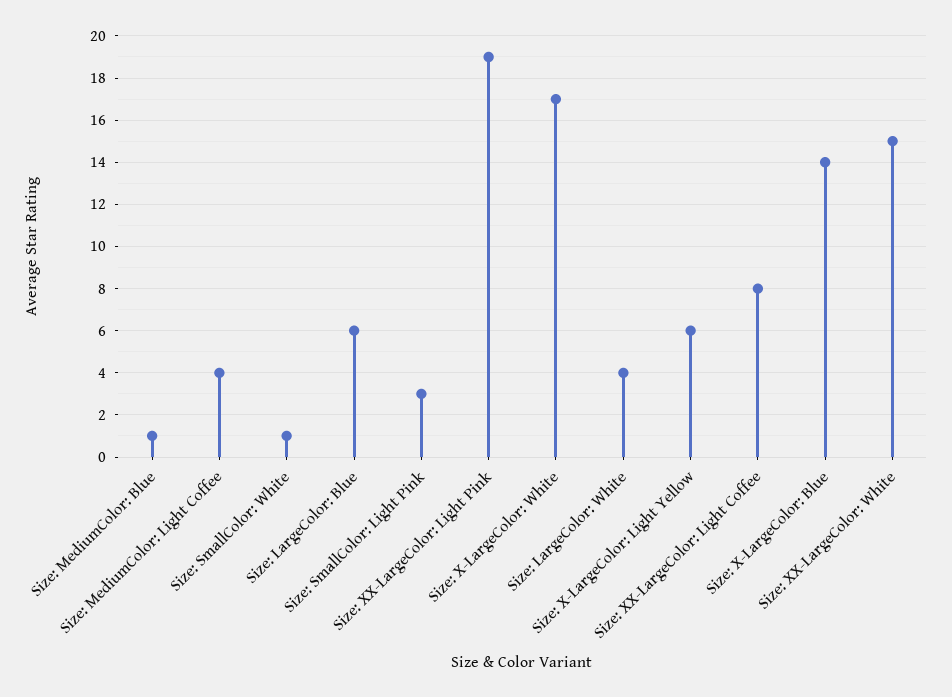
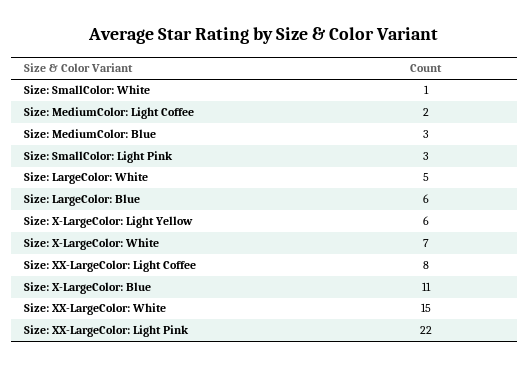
  {
-   "Size: MediumColor: Blue": 1,
+   "Size: MediumColor: Blue": 3,
-   "Size: MediumColor: Light Coffee": 4,
+   "Size: MediumColor: Light Coffee": 2,
    "Size: SmallColor: White": 1,
    "Size: LargeColor: Blue": 6,
    "Size: SmallColor: Light Pink": 3,
-   "Size: XX-LargeColor: Light Pink": 19,
+   "Size: XX-LargeColor: Light Pink": 22,
-   "Size: X-LargeColor: White": 17,
+   "Size: X-LargeColor: White": 7,
-   "Size: LargeColor: White": 4,
+   "Size: LargeColor: White": 5,
    "Size: X-LargeColor: Light Yellow": 6,
    "Size: XX-LargeColor: Light Coffee": 8,
-   "Size: X-LargeColor: Blue": 14,
+   "Size: X-LargeColor: Blue": 11,
    "Size: XX-LargeColor: White": 15
  }

